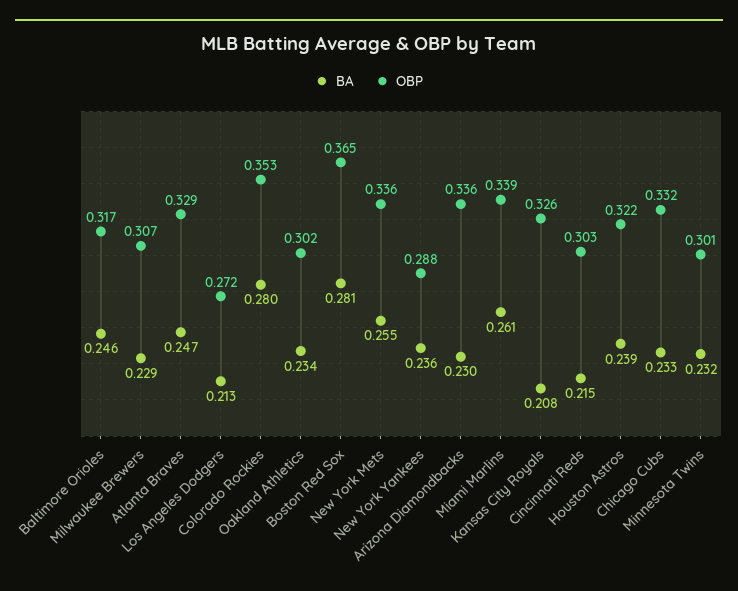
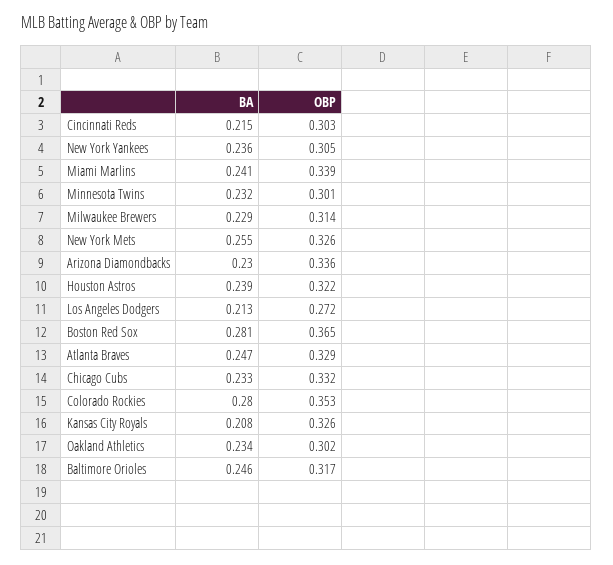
  {
    "BA": {
      "Baltimore Orioles": 0.246,
      "Milwaukee Brewers": 0.229,
      "Atlanta Braves": 0.247,
      "Los Angeles Dodgers": 0.213,
      "Colorado Rockies": 0.28,
      "Oakland Athletics": 0.234,
      "Boston Red Sox": 0.281,
      "New York Mets": 0.255,
      "New York Yankees": 0.236,
      "Arizona Diamondbacks": 0.23,
-     "Miami Marlins": 0.261,
+     "Miami Marlins": 0.241,
      "Kansas City Royals": 0.208,
      "Cincinnati Reds": 0.215,
      "Houston Astros": 0.239,
      "Chicago Cubs": 0.233,
      "Minnesota Twins": 0.232
    },
    "OBP": {
      "Baltimore Orioles": 0.317,
-     "Milwaukee Brewers": 0.307,
+     "Milwaukee Brewers": 0.314,
      "Atlanta Braves": 0.329,
      "Los Angeles Dodgers": 0.272,
      "Colorado Rockies": 0.353,
      "Oakland Athletics": 0.302,
      "Boston Red Sox": 0.365,
-     "New York Mets": 0.336,
+     "New York Mets": 0.326,
-     "New York Yankees": 0.288,
+     "New York Yankees": 0.305,
      "Arizona Diamondbacks": 0.336,
      "Miami Marlins": 0.339,
      "Kansas City Royals": 0.326,
      "Cincinnati Reds": 0.303,
      "Houston Astros": 0.322,
      "Chicago Cubs": 0.332,
      "Minnesota Twins": 0.301
    }
  }

